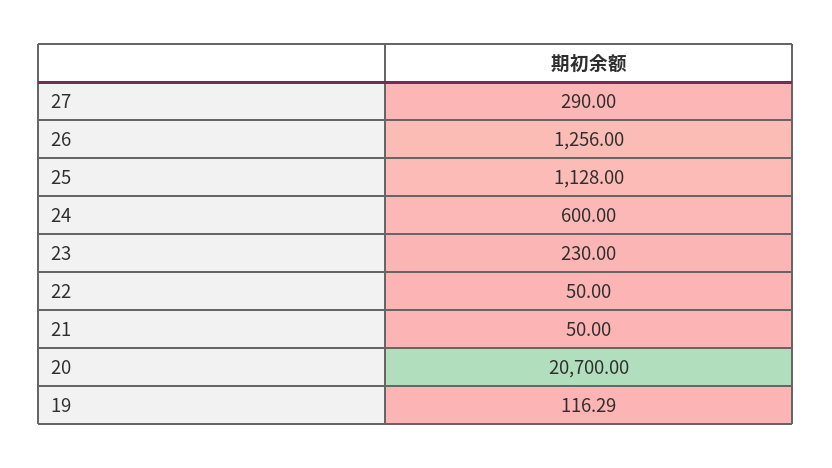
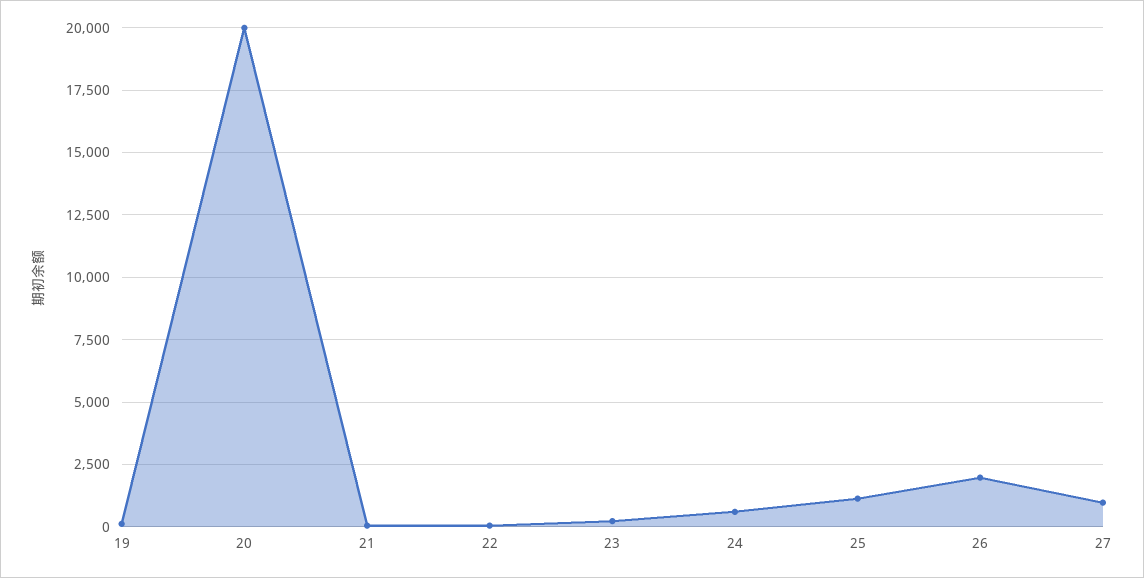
  {
-   "27": 290,
+   "27": 1000,
-   "26": 1256,
+   "26": 2000,
    "25": 1128,
    "24": 600,
    "23": 230,
    "22": 50,
    "21": 50,
-   "20": 20700,
+   "20": 20000,
    "19": 116.29
  }

